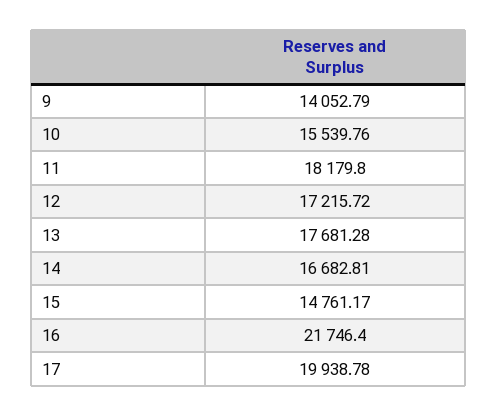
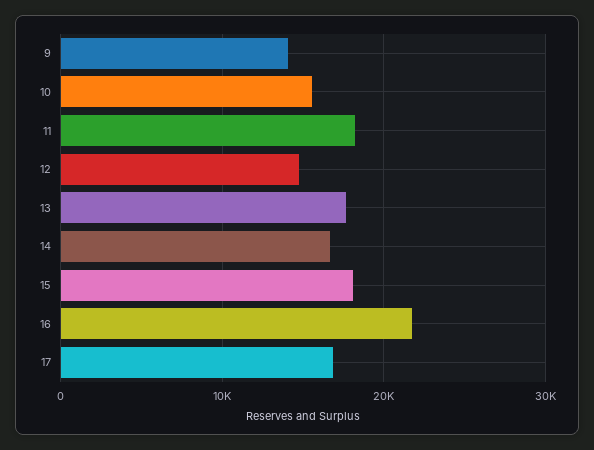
  {
    "9": 14052.79,
    "10": 15539.76,
    "11": 18179.8,
-   "12": 17215.72,
+   "12": 15000,
    "13": 17681.28,
    "14": 16682.81,
-   "15": 14761.17,
+   "15": 18000,
    "16": 21746.4,
-   "17": 19938.78
+   "17": 17000
  }

